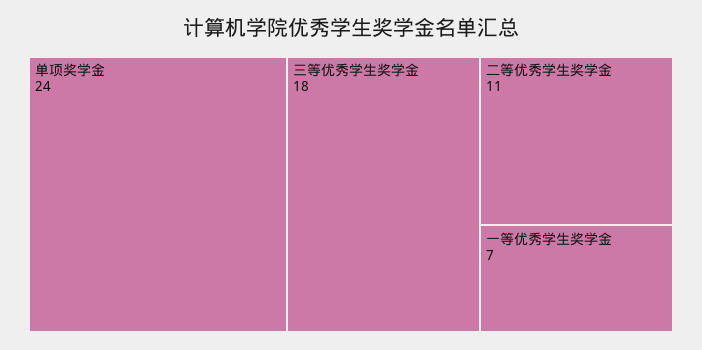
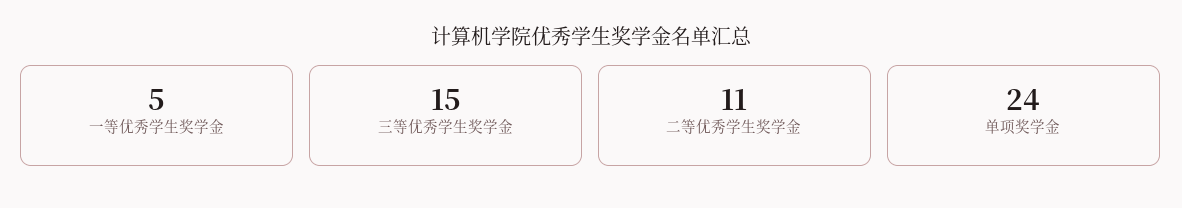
  {
    "单项奖学金": 24,
-   "三等优秀学生奖学金": 18,
+   "三等优秀学生奖学金": 15,
    "二等优秀学生奖学金": 11,
-   "一等优秀学生奖学金": 7
+   "一等优秀学生奖学金": 5
  }

